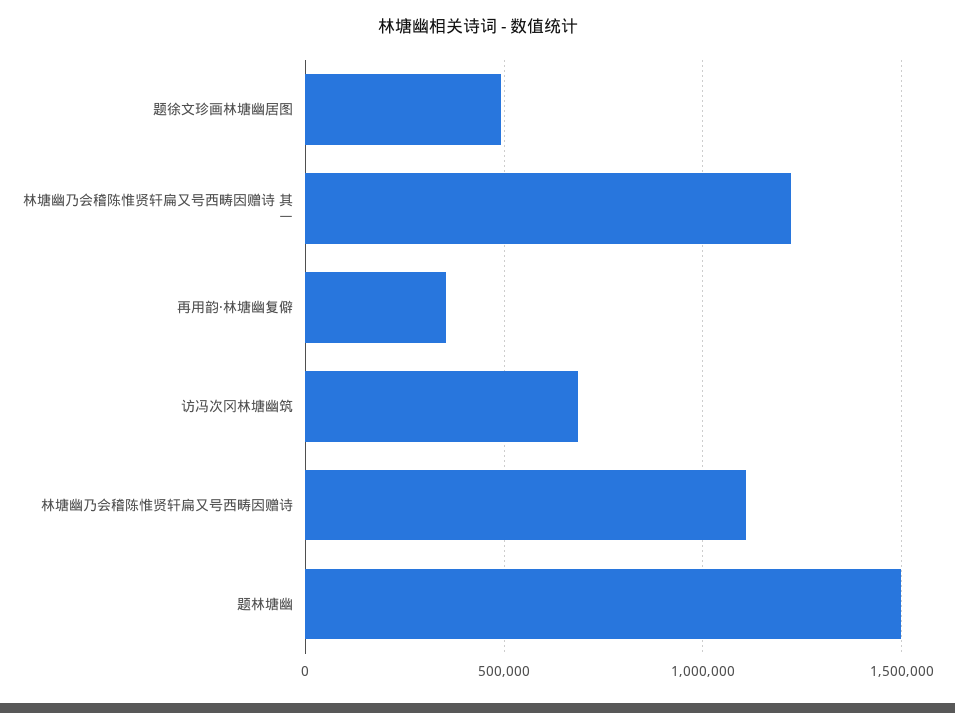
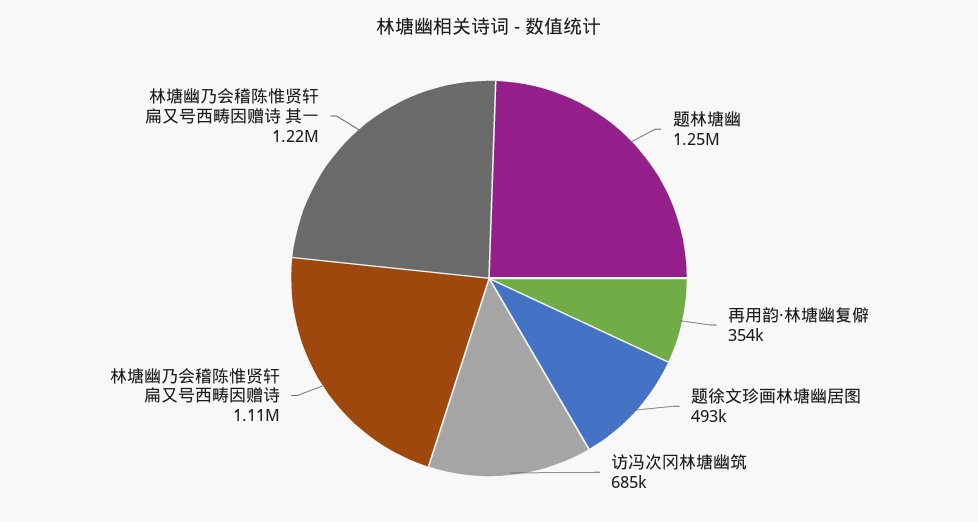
  {
    "题徐文珍画林塘幽居图": 493000,
    "林塘幽乃会稽陈惟贤轩扁又号西畴因赠诗 其一": 1220000,
    "再用韵·林塘幽复僻": 354000,
    "访冯次冈林塘幽筑": 685000,
    "林塘幽乃会稽陈惟贤轩扁又号西畴因赠诗": 1110000,
-   "题林塘幽": 1500000
+   "题林塘幽": 1250000
  }

